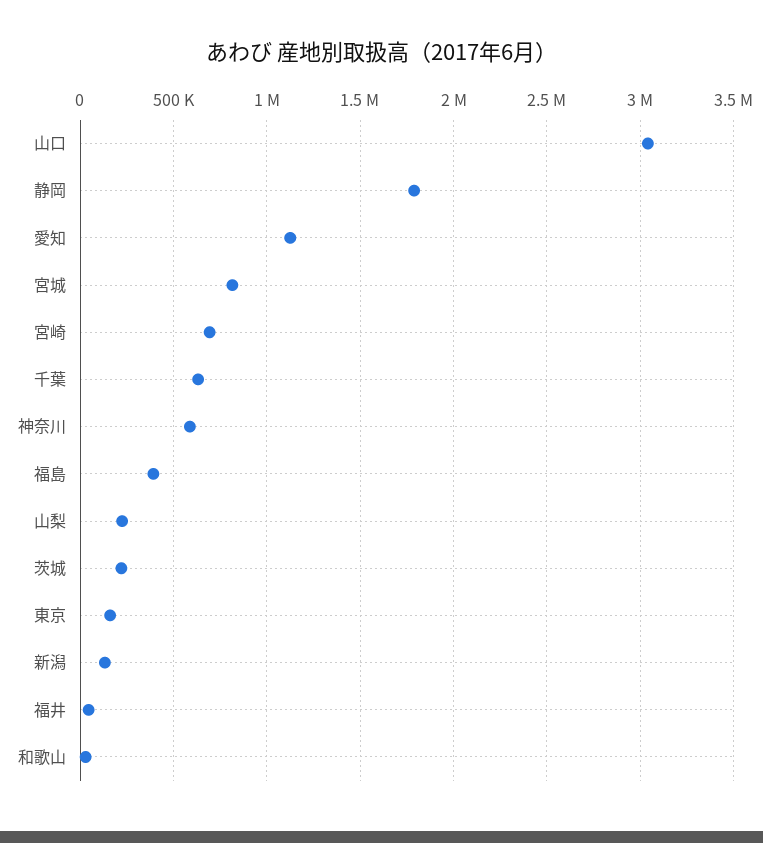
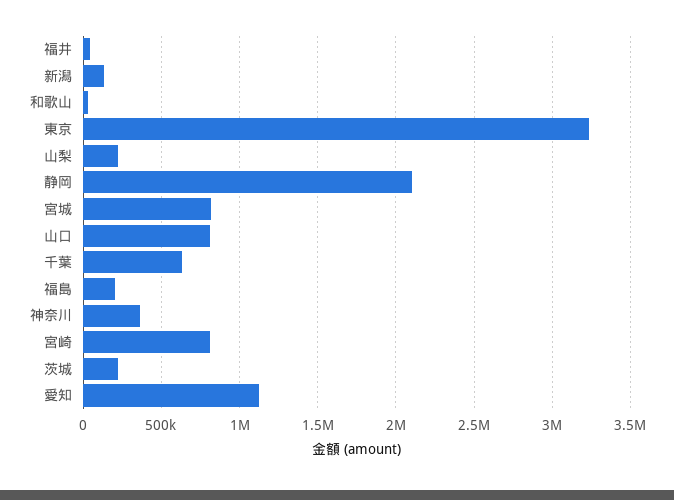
  {
-   "山口": 3050000,
+   "山口": 800000,
-   "静岡": 1800000,
+   "静岡": 2100000,
    "愛知": 1100000,
    "宮城": 800000,
-   "宮崎": 700000,
+   "宮崎": 800000,
    "千葉": 650000,
-   "神奈川": 600000,
+   "神奈川": 350000,
-   "福島": 400000,
+   "福島": 200000,
    "山梨": 200000,
    "茨城": 200000,
-   "東京": 150000,
+   "東京": 3250000,
    "新潟": 150000,
    "福井": 50000,
    "和歌山": 50000
  }

